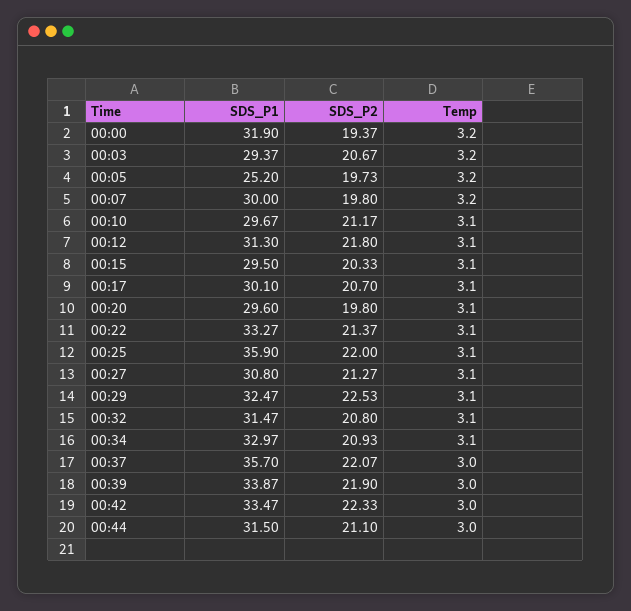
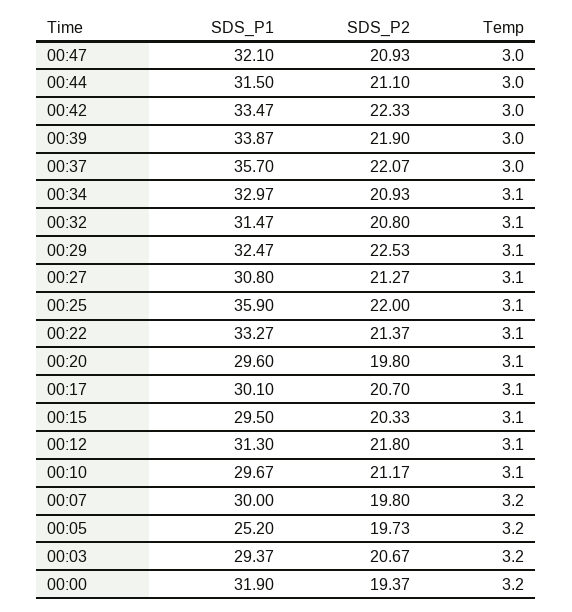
  {
    "SDS_P1": {
      "00:00": 31.9,
      "00:03": 29.37,
      "00:05": 25.2,
      "00:07": 30,
      "00:10": 29.67,
      "00:12": 31.3,
      "00:15": 29.5,
      "00:17": 30.1,
      "00:20": 29.6,
      "00:22": 33.27,
      "00:25": 35.9,
      "00:27": 30.8,
      "00:29": 32.47,
      "00:32": 31.47,
      "00:34": 32.97,
      "00:37": 35.7,
      "00:39": 33.87,
      "00:42": 33.47,
-     "00:44": 31.5
+     "00:44": 31.5,
+     "00:47": 32.1
    },
    "SDS_P2": {
      "00:00": 19.37,
      "00:03": 20.67,
      "00:05": 19.73,
      "00:07": 19.8,
      "00:10": 21.17,
      "00:12": 21.8,
      "00:15": 20.33,
      "00:17": 20.7,
      "00:20": 19.8,
      "00:22": 21.37,
      "00:25": 22,
      "00:27": 21.27,
      "00:29": 22.53,
      "00:32": 20.8,
      "00:34": 20.93,
      "00:37": 22.07,
      "00:39": 21.9,
      "00:42": 22.33,
-     "00:44": 21.1
+     "00:44": 21.1,
+     "00:47": 20.93
    },
    "Temp": {
      "00:00": 3.2,
      "00:03": 3.2,
      "00:05": 3.2,
      "00:07": 3.2,
      "00:10": 3.1,
      "00:12": 3.1,
      "00:15": 3.1,
      "00:17": 3.1,
      "00:20": 3.1,
      "00:22": 3.1,
      "00:25": 3.1,
      "00:27": 3.1,
      "00:29": 3.1,
      "00:32": 3.1,
      "00:34": 3.1,
      "00:37": 3,
      "00:39": 3,
      "00:42": 3,
-     "00:44": 3
+     "00:44": 3,
+     "00:47": 3
    }
  }

